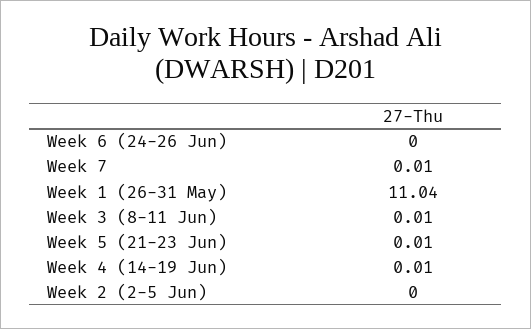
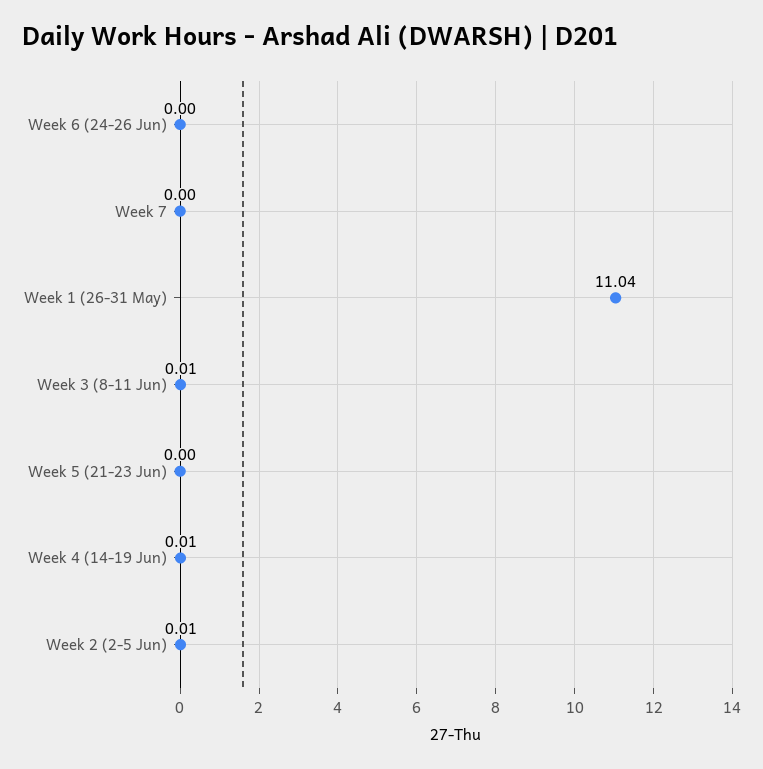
  {
    "Week 6 (24-26 Jun)": 0,
-   "Week 7": 0.01,
+   "Week 7": 0,
    "Week 1 (26-31 May)": 11.04,
    "Week 3 (8-11 Jun)": 0.01,
-   "Week 5 (21-23 Jun)": 0.01,
+   "Week 5 (21-23 Jun)": 0,
    "Week 4 (14-19 Jun)": 0.01,
-   "Week 2 (2-5 Jun)": 0
+   "Week 2 (2-5 Jun)": 0.01
  }

